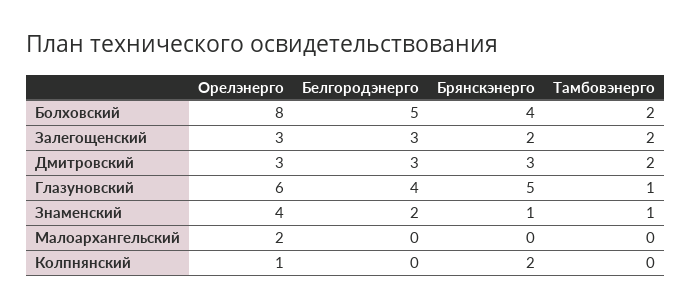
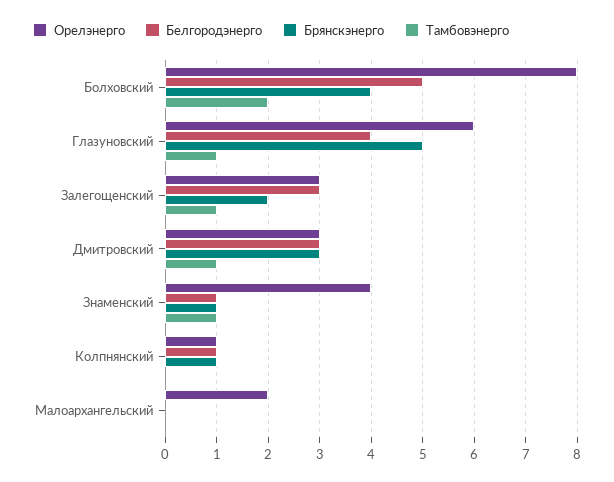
  {
    "Орелэнерго": {
      "Болховский": 8,
      "Залегощенский": 3,
      "Дмитровский": 3,
      "Глазуновский": 6,
      "Знаменский": 4,
      "Малоархангельский": 2,
      "Колпнянский": 1
    },
    "Белгородэнерго": {
      "Болховский": 5,
      "Залегощенский": 3,
      "Дмитровский": 3,
      "Глазуновский": 4,
-     "Знаменский": 2,
+     "Знаменский": 1,
      "Малоархангельский": 0,
-     "Колпнянский": 0
+     "Колпнянский": 1
    },
    "Брянскэнерго": {
      "Болховский": 4,
      "Залегощенский": 2,
      "Дмитровский": 3,
      "Глазуновский": 5,
      "Знаменский": 1,
      "Малоархангельский": 0,
-     "Колпнянский": 2
+     "Колпнянский": 1
    },
    "Тамбовэнерго": {
      "Болховский": 2,
-     "Залегощенский": 2,
+     "Залегощенский": 1,
-     "Дмитровский": 2,
+     "Дмитровский": 1,
      "Глазуновский": 1,
      "Знаменский": 1,
      "Малоархангельский": 0,
      "Колпнянский": 0
    }
  }

